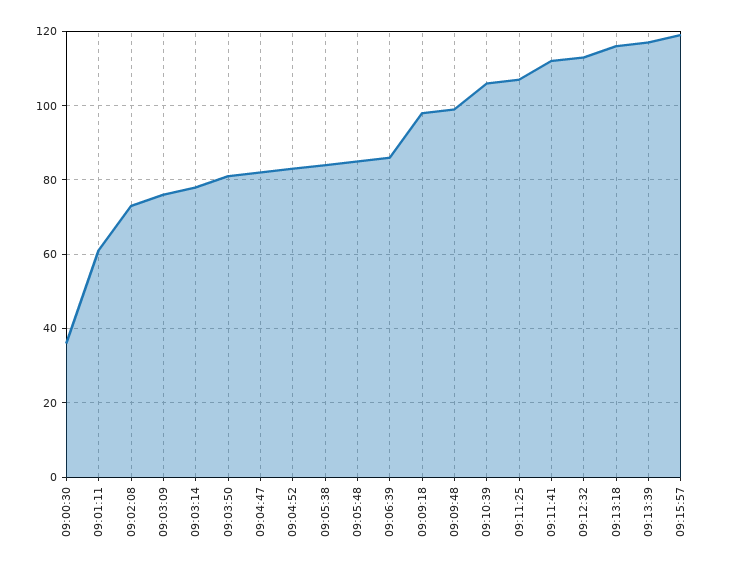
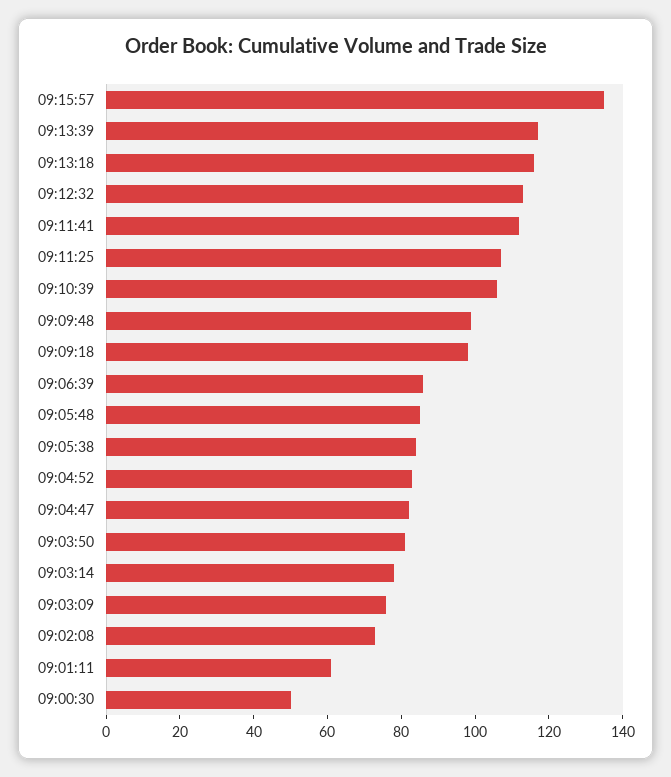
  {
-   "09:00:30": 35,
+   "09:00:30": 50,
    "09:01:11": 60,
    "09:02:08": 75,
    "09:03:09": 75,
    "09:03:14": 80,
    "09:03:50": 80,
    "09:04:47": 80,
    "09:04:52": 85,
    "09:05:38": 85,
    "09:05:48": 85,
    "09:06:39": 85,
    "09:09:18": 100,
    "09:09:48": 100,
    "09:10:39": 105,
    "09:11:25": 105,
    "09:11:41": 110,
    "09:12:32": 115,
    "09:13:18": 115,
    "09:13:39": 115,
-   "09:15:57": 120
+   "09:15:57": 135
  }

